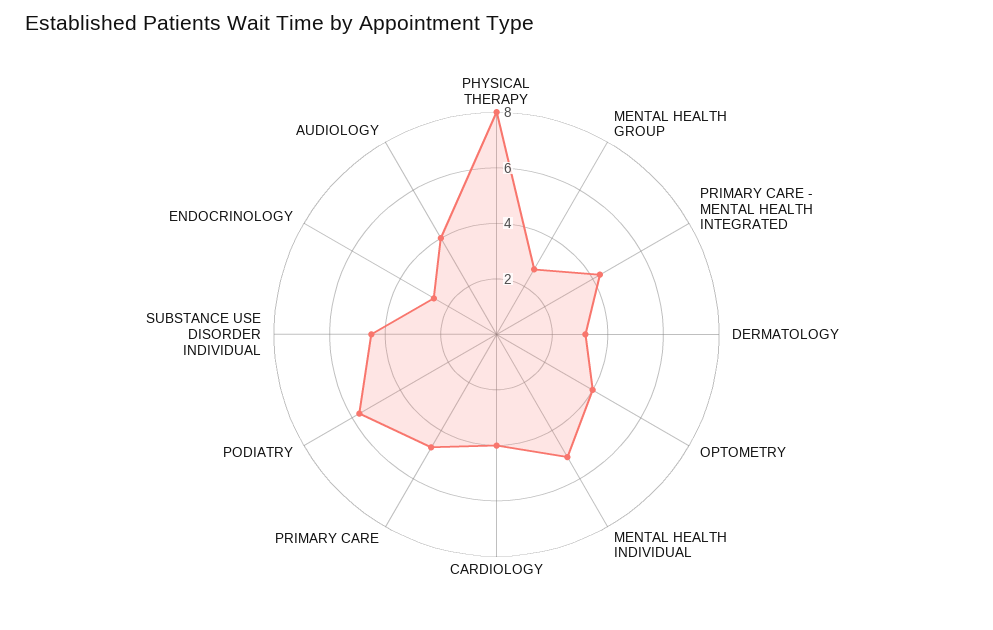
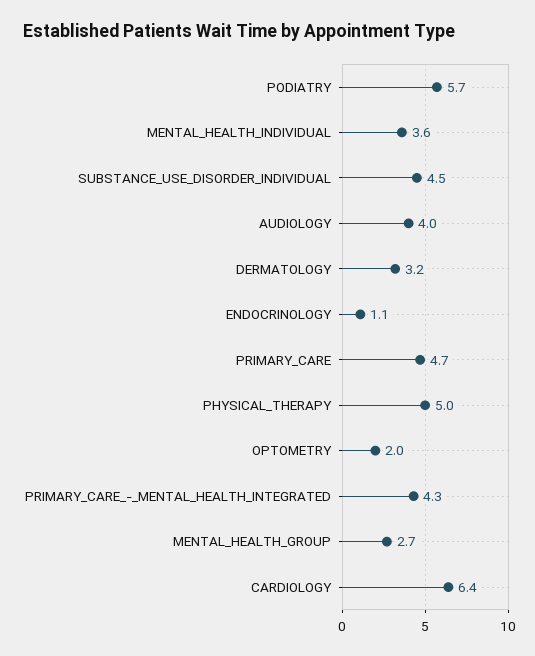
  {
-   "PHYSICAL THERAPY": 8,
+   "PHYSICAL THERAPY": 5,
    "MENTAL HEALTH GROUP": 2.7,
    "PRIMARY CARE - MENTAL HEALTH INTEGRATED": 4.3,
    "DERMATOLOGY": 3.2,
-   "OPTOMETRY": 4,
+   "OPTOMETRY": 2,
-   "MENTAL HEALTH INDIVIDUAL": 5,
+   "MENTAL HEALTH INDIVIDUAL": 3.6,
-   "CARDIOLOGY": 4,
+   "CARDIOLOGY": 6.4,
    "PRIMARY CARE": 4.7,
    "PODIATRY": 5.7,
    "SUBSTANCE USE DISORDER INDIVIDUAL": 4.5,
-   "ENDOCRINOLOGY": 2.5,
+   "ENDOCRINOLOGY": 1.1,
    "AUDIOLOGY": 4
  }

